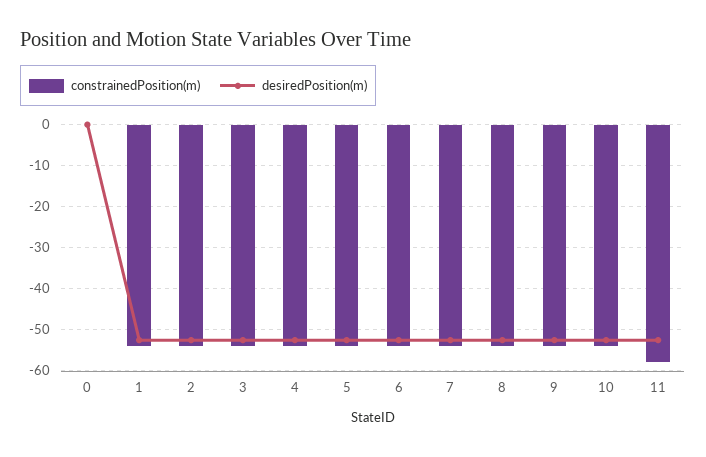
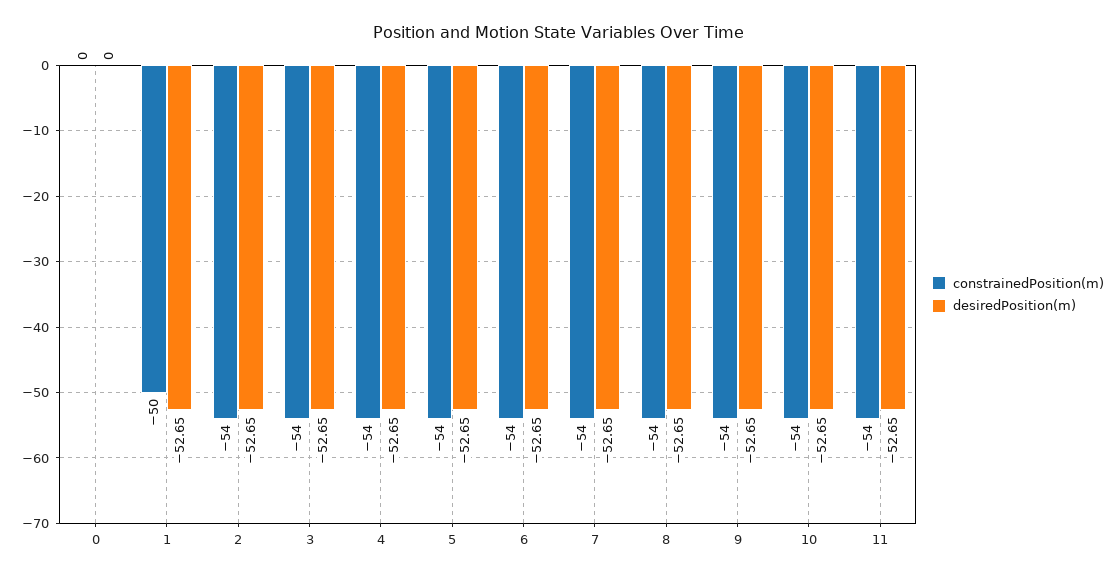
  {
    "constrainedPosition(m)": {
      "0": 0,
-     "1": -54,
+     "1": -50,
      "2": -54,
      "3": -54,
      "4": -54,
      "5": -54,
      "6": -54,
      "7": -54,
      "8": -54,
      "9": -54,
      "10": -54,
-     "11": -58
+     "11": -54
    },
    "desiredPosition(m)": {
      "0": 0,
      "1": -52.65,
      "2": -52.65,
      "3": -52.65,
      "4": -52.65,
      "5": -52.65,
      "6": -52.65,
      "7": -52.65,
      "8": -52.65,
      "9": -52.65,
      "10": -52.65,
      "11": -52.65
    }
  }

